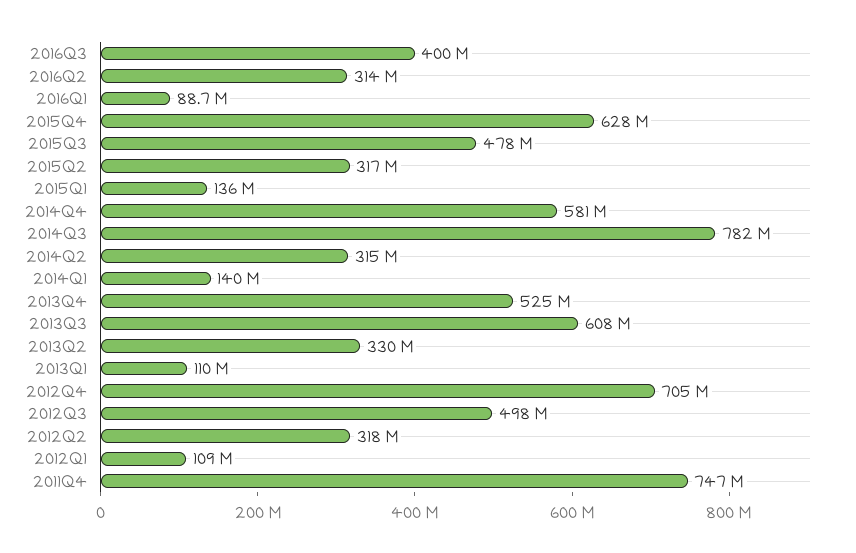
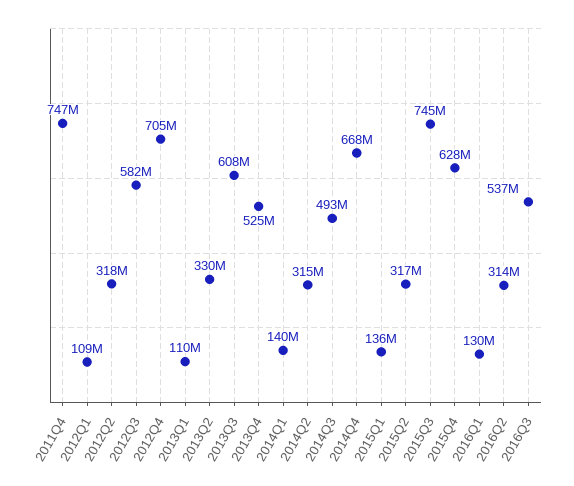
  {
-   "2016Q3": 400000000,
+   "2016Q3": 537000000,
    "2016Q2": 314000000,
-   "2016Q1": 88700000,
+   "2016Q1": 130000000,
    "2015Q4": 628000000,
-   "2015Q3": 478000000,
+   "2015Q3": 745000000,
    "2015Q2": 317000000,
    "2015Q1": 136000000,
-   "2014Q4": 581000000,
+   "2014Q4": 668000000,
-   "2014Q3": 782000000,
+   "2014Q3": 493000000,
    "2014Q2": 315000000,
    "2014Q1": 140000000,
    "2013Q4": 525000000,
    "2013Q3": 608000000,
    "2013Q2": 330000000,
    "2013Q1": 110000000,
    "2012Q4": 705000000,
-   "2012Q3": 498000000,
+   "2012Q3": 582000000,
    "2012Q2": 318000000,
    "2012Q1": 109000000,
    "2011Q4": 747000000
  }

